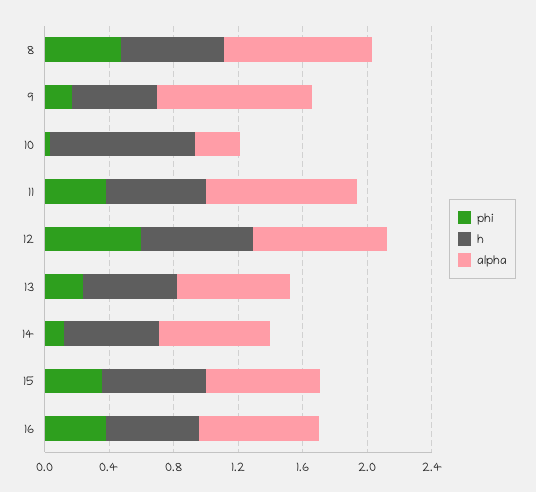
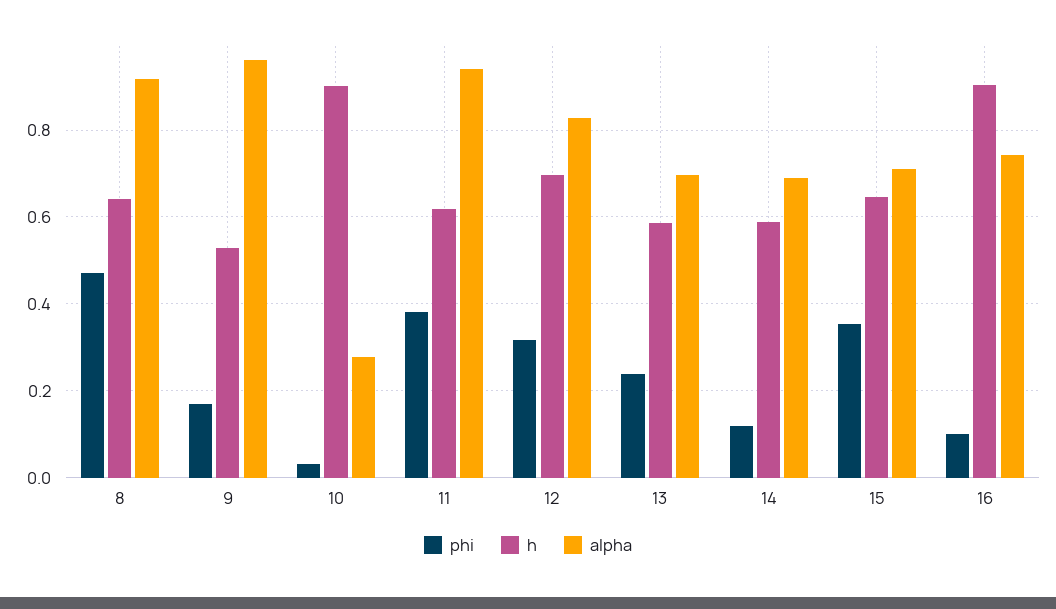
  {
    "phi": {
      "8": 0.48,
      "9": 0.16,
      "10": 0.04,
      "11": 0.38,
-     "12": 0.6,
+     "12": 0.32,
      "13": 0.24,
      "14": 0.12,
      "15": 0.36,
-     "16": 0.4
+     "16": 0.1
    },
    "h": {
      "8": 0.64,
      "9": 0.52,
      "10": 0.9,
      "11": 0.62,
      "12": 0.7,
      "13": 0.58,
      "14": 0.58,
      "15": 0.64,
-     "16": 0.6
+     "16": 0.9
    },
    "alpha": {
      "8": 0.92,
      "9": 0.96,
      "10": 0.28,
      "11": 0.94,
      "12": 0.82,
      "13": 0.7,
      "14": 0.68,
      "15": 0.7,
      "16": 0.74
    }
  }

